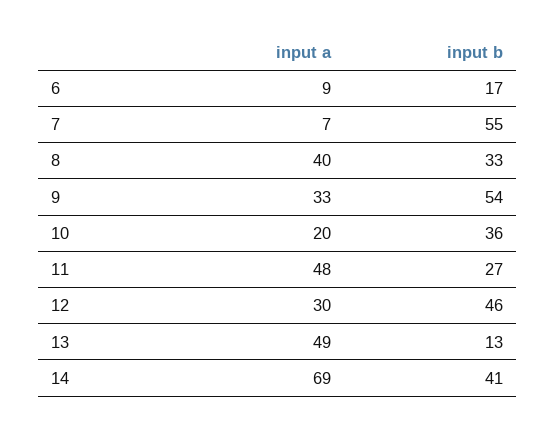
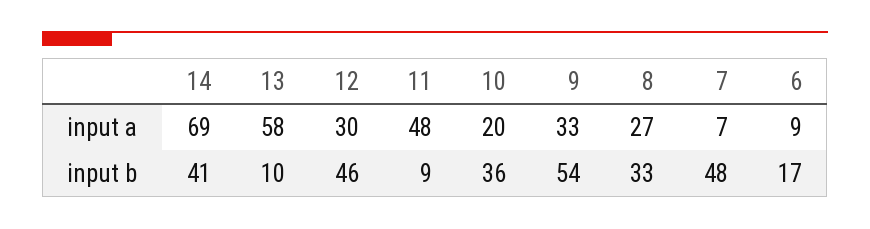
  {
    "input a": {
      "6": 9,
      "7": 7,
-     "8": 40,
+     "8": 27,
      "9": 33,
      "10": 20,
      "11": 48,
      "12": 30,
-     "13": 49,
+     "13": 58,
      "14": 69
    },
    "input b": {
      "6": 17,
-     "7": 55,
+     "7": 48,
      "8": 33,
      "9": 54,
      "10": 36,
-     "11": 27,
+     "11": 9,
      "12": 46,
-     "13": 13,
+     "13": 10,
      "14": 41
    }
  }

